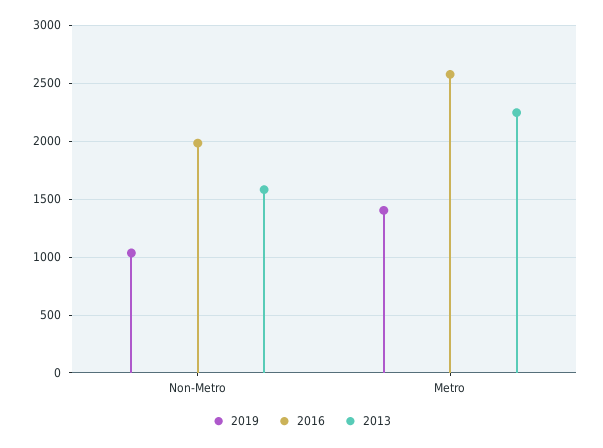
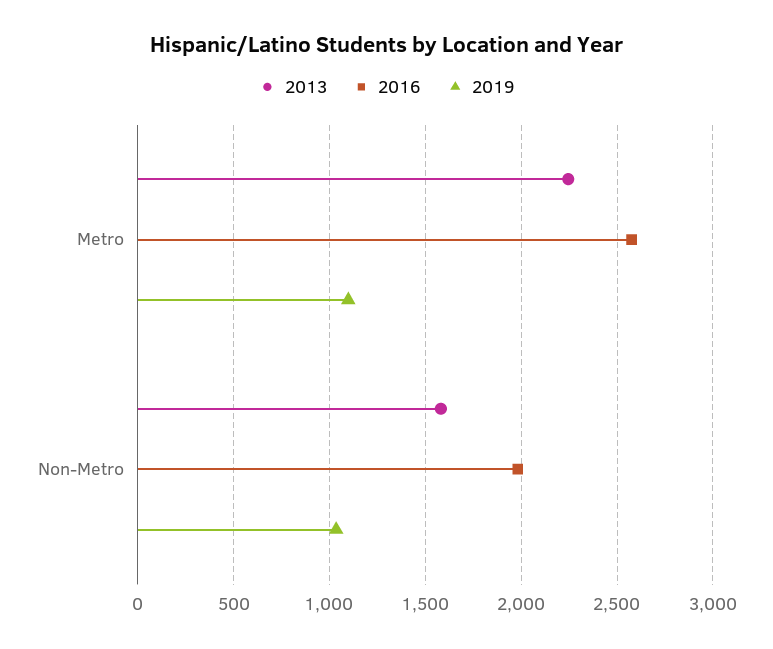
  {
    "2019": {
      "Non-Metro": 1050,
-     "Metro": 1400
+     "Metro": 1100
    },
    "2016": {
      "Non-Metro": 2000,
      "Metro": 2600
    },
    "2013": {
      "Non-Metro": 1600,
      "Metro": 2250
    }
  }

